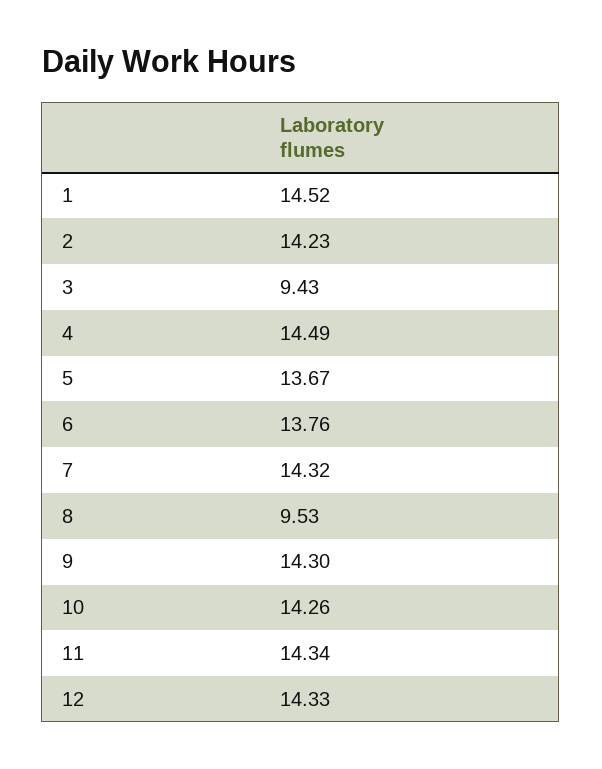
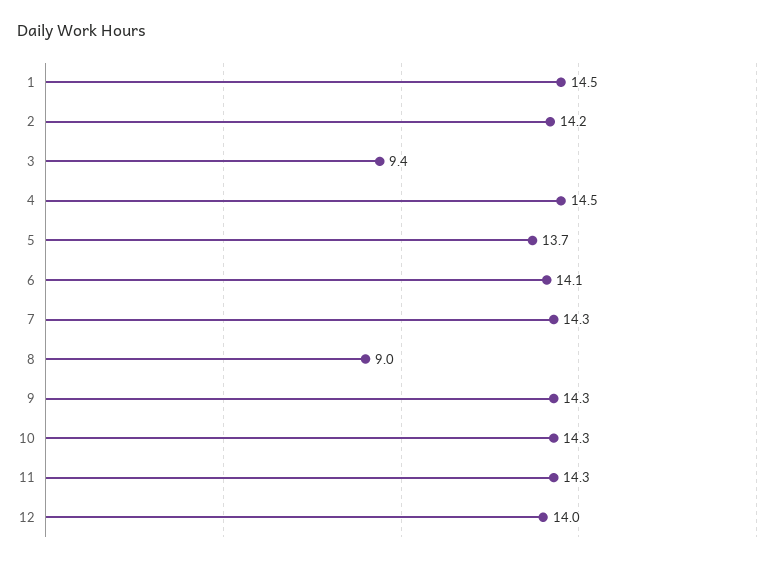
  {
    "1": 14.52,
    "2": 14.23,
    "3": 9.43,
    "4": 14.49,
    "5": 13.67,
-   "6": 13.76,
+   "6": 14.1,
    "7": 14.32,
-   "8": 9.53,
+   "8": 9,
    "9": 14.3,
    "10": 14.26,
    "11": 14.34,
-   "12": 14.33
+   "12": 14
  }

